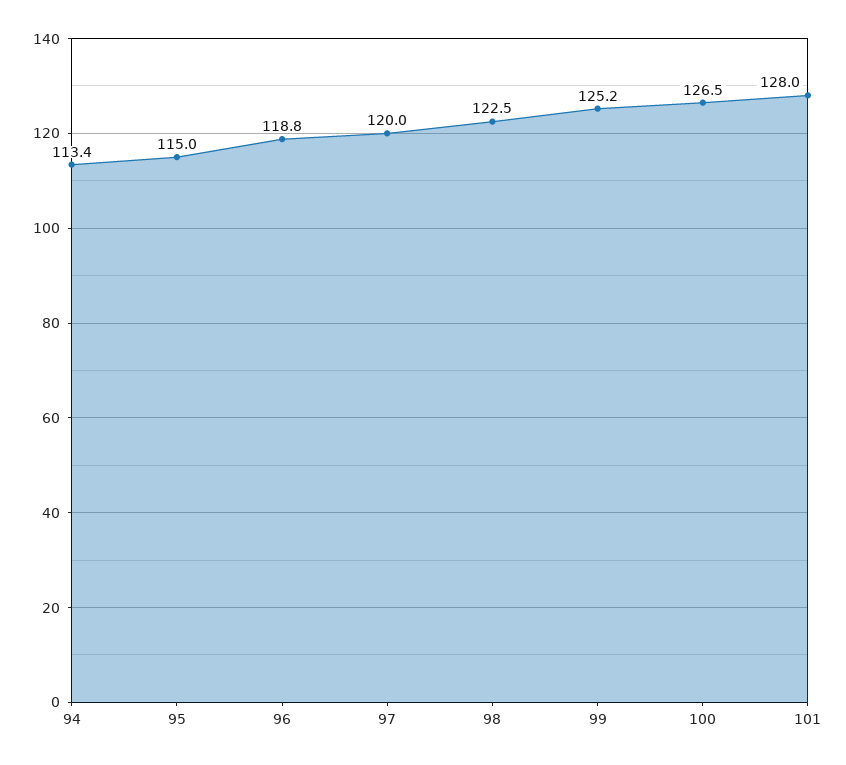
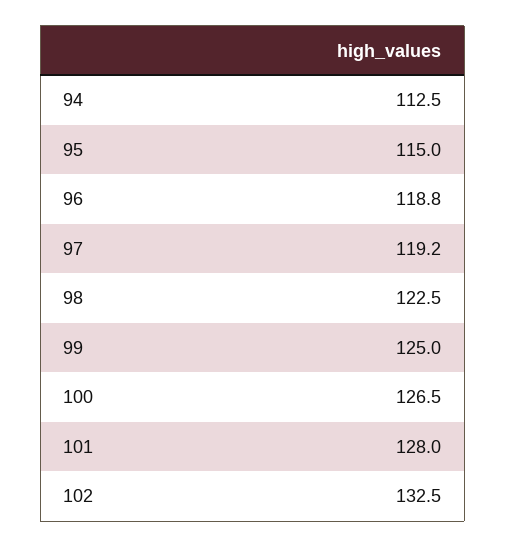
  {
-   "94": 113.4,
+   "94": 112.5,
    "95": 115,
    "96": 118.8,
-   "97": 120,
+   "97": 119.2,
    "98": 122.5,
-   "99": 125.2,
+   "99": 125,
    "100": 126.5,
-   "101": 128
+   "101": 128,
+   "102": 132.5
  }

